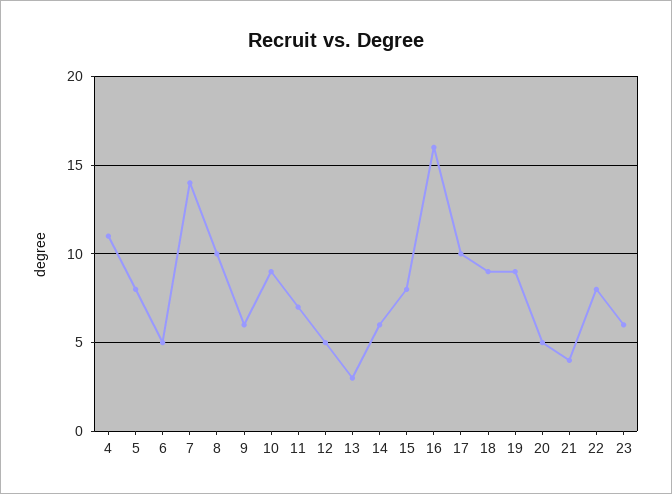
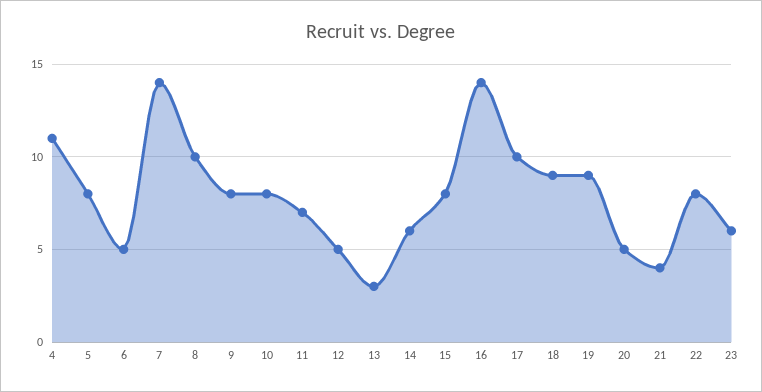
  {
    "4": 11,
    "5": 8,
    "6": 5,
    "7": 14,
    "8": 10,
-   "9": 6,
+   "9": 8,
-   "10": 9,
+   "10": 8,
    "11": 7,
    "12": 5,
    "13": 3,
    "14": 6,
    "15": 8,
-   "16": 16,
+   "16": 14,
    "17": 10,
    "18": 9,
    "19": 9,
    "20": 5,
    "21": 4,
    "22": 8,
    "23": 6
  }

